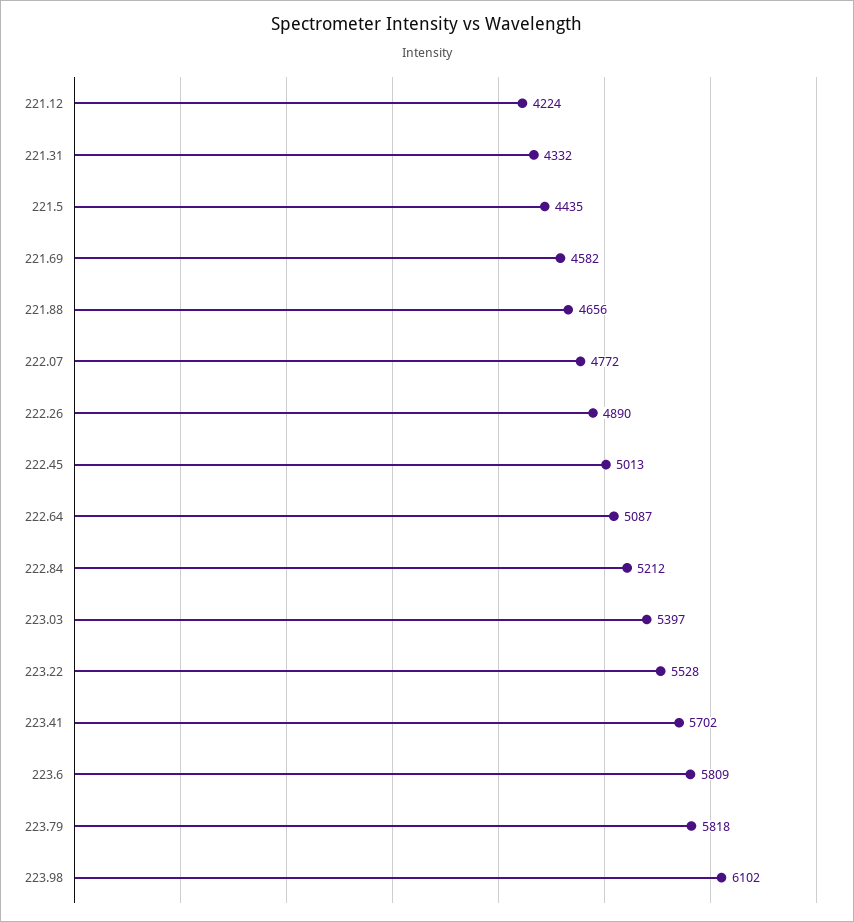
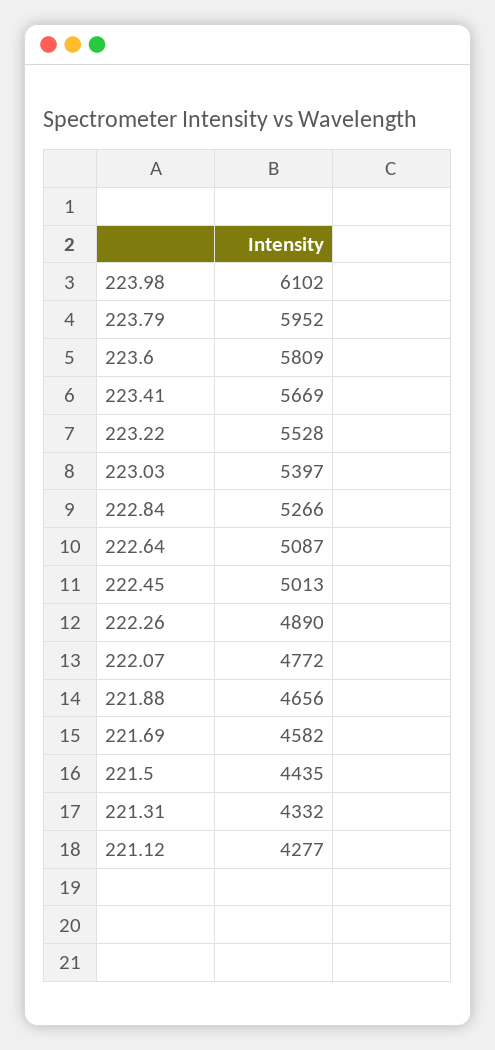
  {
-   "221.12": 4224,
+   "221.12": 4277,
    "221.31": 4332,
    "221.5": 4435,
    "221.69": 4582,
    "221.88": 4656,
    "222.07": 4772,
    "222.26": 4890,
    "222.45": 5013,
    "222.64": 5087,
-   "222.84": 5212,
+   "222.84": 5266,
    "223.03": 5397,
    "223.22": 5528,
-   "223.41": 5702,
+   "223.41": 5669,
    "223.6": 5809,
-   "223.79": 5818,
+   "223.79": 5952,
    "223.98": 6102
  }

